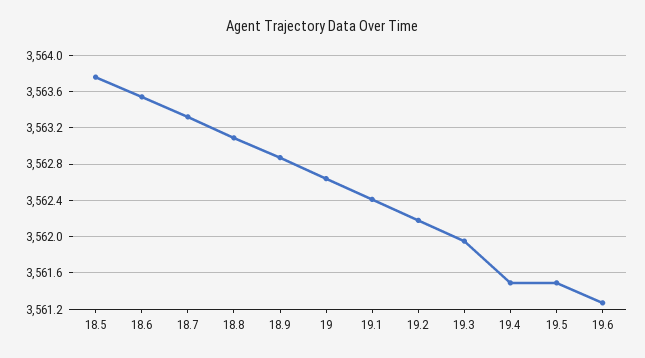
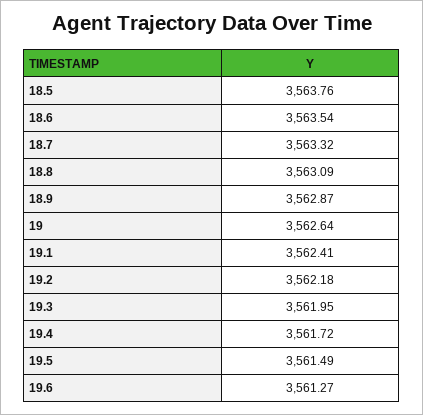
  {
    "18.5": 3563.76,
    "18.6": 3563.54,
    "18.7": 3563.32,
    "18.8": 3563.09,
    "18.9": 3562.87,
    "19": 3562.64,
    "19.1": 3562.41,
    "19.2": 3562.18,
    "19.3": 3561.95,
-   "19.4": 3561.5,
+   "19.4": 3561.72,
    "19.5": 3561.49,
    "19.6": 3561.27
  }

